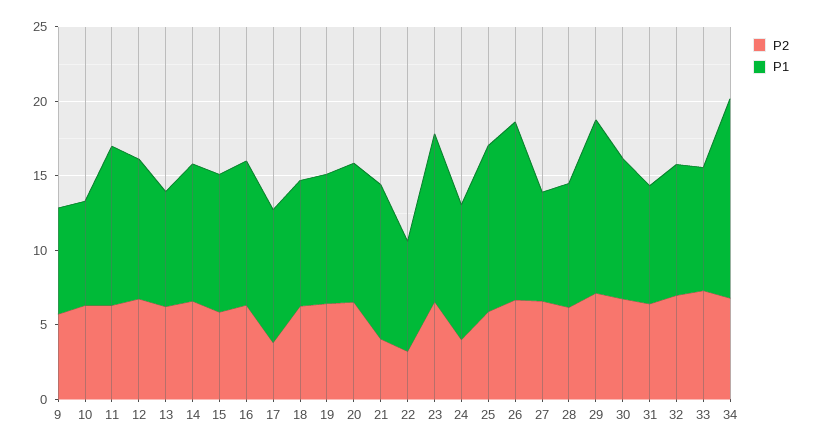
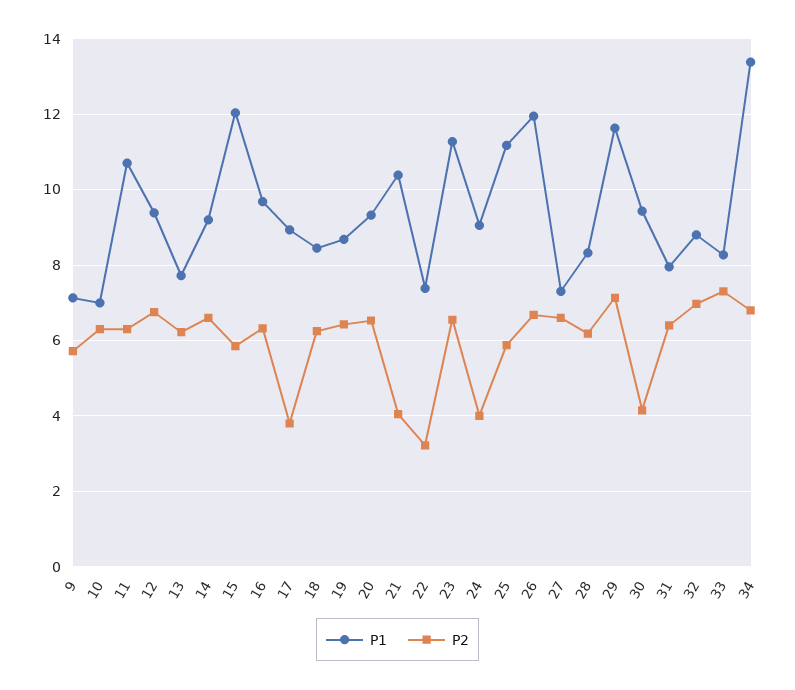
  {
    "P2": {
      "9": 5.8,
      "10": 6.4,
      "11": 6.4,
      "12": 6.8,
      "13": 6.2,
      "14": 6.6,
      "15": 5.8,
      "16": 6.4,
      "17": 3.8,
      "18": 6.2,
      "19": 6.4,
      "20": 6.6,
      "21": 4,
      "22": 3.2,
      "23": 6.6,
      "24": 4,
      "25": 5.8,
      "26": 6.6,
      "27": 6.6,
      "28": 6.2,
      "29": 7.2,
-     "30": 7,
+     "30": 4.2,
      "31": 6.4,
      "32": 7,
      "33": 7.4,
      "34": 6.8
    },
    "P1": {
      "9": 7.2,
      "10": 7,
      "11": 10.8,
      "12": 9.4,
      "13": 7.8,
      "14": 9.2,
-     "15": 9,
+     "15": 12,
      "16": 9.6,
      "17": 9,
      "18": 8.4,
      "19": 8.6,
      "20": 9.4,
      "21": 10.4,
      "22": 7.4,
      "23": 11.2,
      "24": 9,
      "25": 11.2,
      "26": 12,
      "27": 7.4,
      "28": 8.4,
      "29": 11.6,
      "30": 9.4,
      "31": 8,
      "32": 8.8,
      "33": 8.2,
      "34": 13.4
    }
  }

